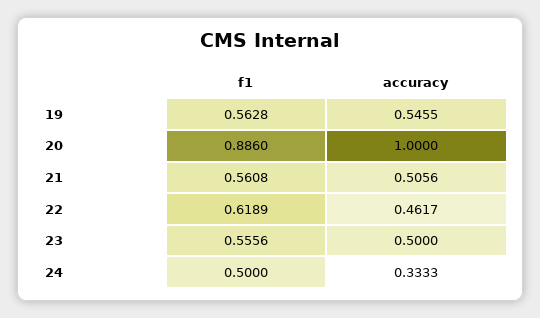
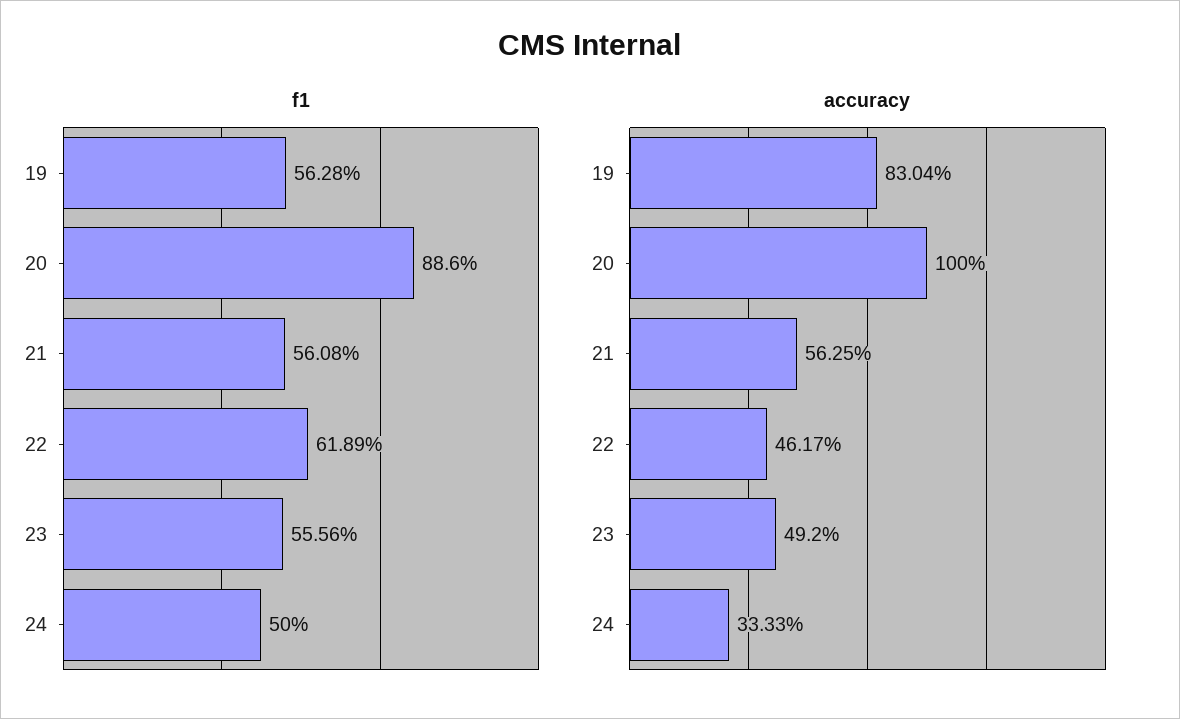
  {
    "f1": {
      "19": 0.5628,
      "20": 0.886,
      "21": 0.5608,
      "22": 0.6189,
      "23": 0.5556,
      "24": 0.5
    },
    "accuracy": {
-     "19": 0.5455,
+     "19": 0.8304,
      "20": 1,
-     "21": 0.5056,
+     "21": 0.5625,
      "22": 0.4617,
-     "23": 0.5,
+     "23": 0.492,
      "24": 0.3333
    }
  }

